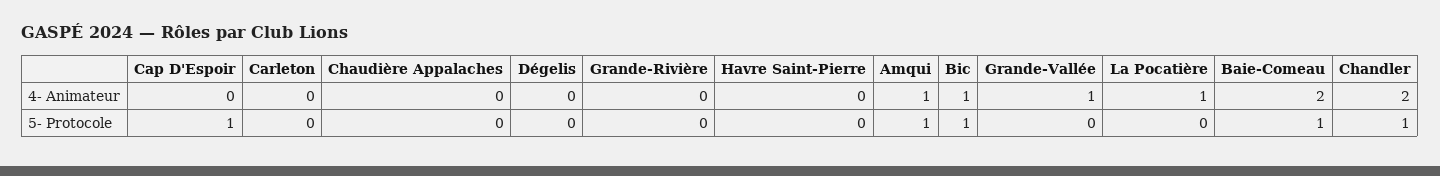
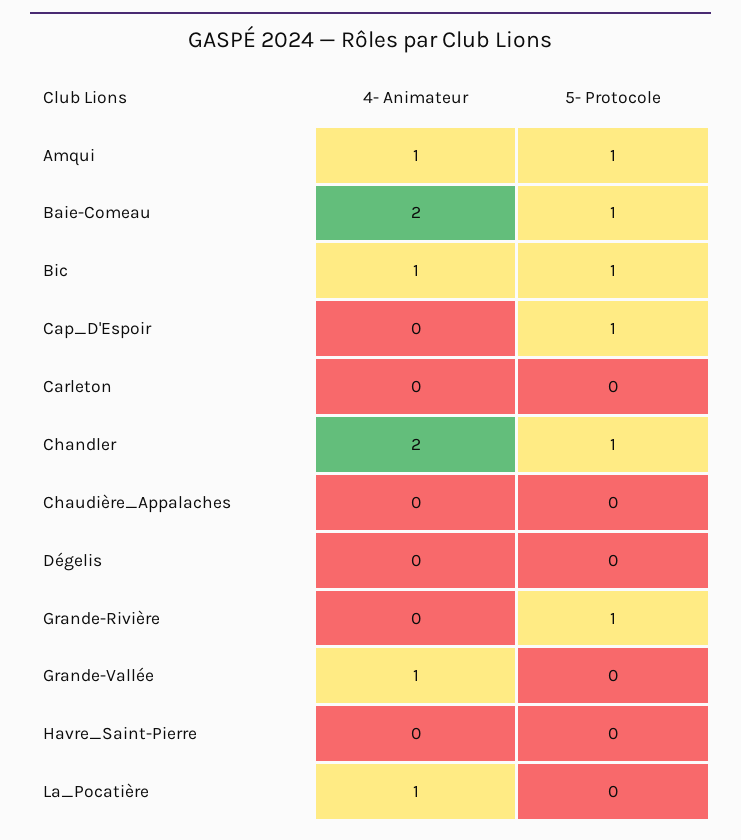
  {
    "Cap D'Espoir": {
      "4- Animateur": 0,
      "5- Protocole": 1
    },
    "Carleton": {
      "4- Animateur": 0,
      "5- Protocole": 0
    },
    "Chaudière Appalaches": {
      "4- Animateur": 0,
      "5- Protocole": 0
    },
    "Dégelis": {
      "4- Animateur": 0,
      "5- Protocole": 0
    },
    "Grande-Rivière": {
      "4- Animateur": 0,
-     "5- Protocole": 0
+     "5- Protocole": 1
    },
    "Havre Saint-Pierre": {
      "4- Animateur": 0,
      "5- Protocole": 0
    },
    "Amqui": {
      "4- Animateur": 1,
      "5- Protocole": 1
    },
    "Bic": {
      "4- Animateur": 1,
      "5- Protocole": 1
    },
    "Grande-Vallée": {
      "4- Animateur": 1,
      "5- Protocole": 0
    },
    "La Pocatière": {
      "4- Animateur": 1,
      "5- Protocole": 0
    },
    "Baie-Comeau": {
      "4- Animateur": 2,
      "5- Protocole": 1
    },
    "Chandler": {
      "4- Animateur": 2,
      "5- Protocole": 1
    }
  }

